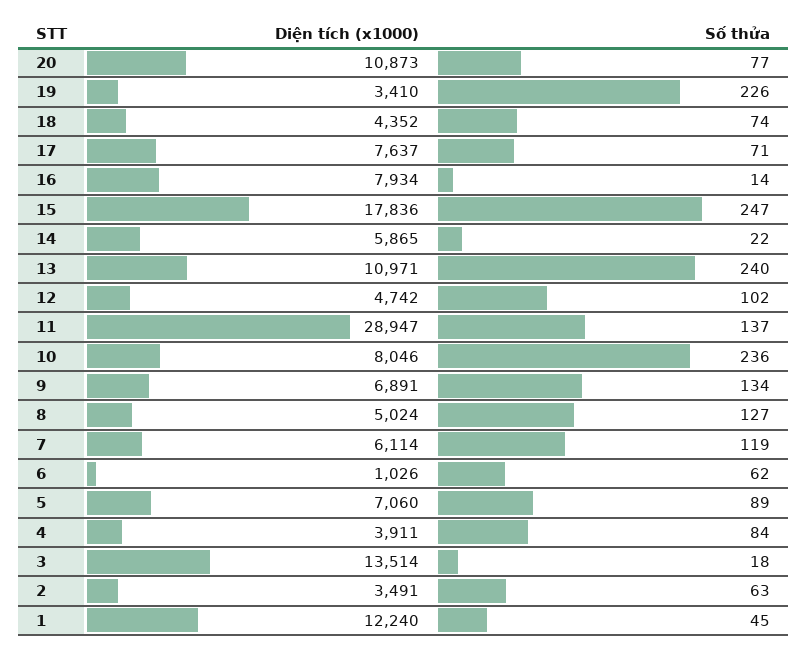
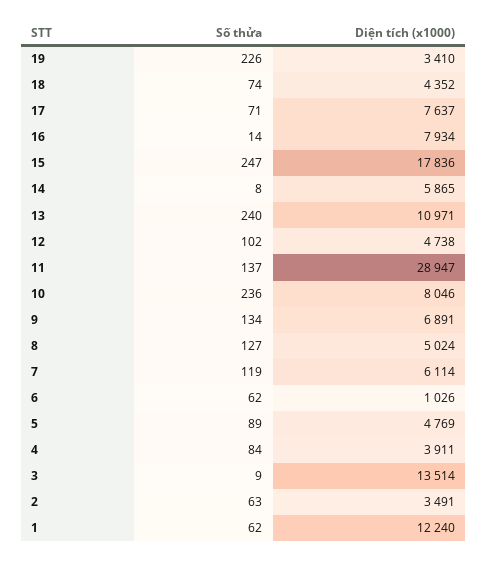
  {
    "Diện tích (x1000)": {
-     "20": 10873,
      "19": 3410,
      "18": 4352,
      "17": 7637,
      "16": 7934,
      "15": 17836,
      "14": 5865,
      "13": 10971,
-     "12": 4742,
+     "12": 4738,
      "11": 28947,
      "10": 8046,
      "9": 6891,
      "8": 5024,
      "7": 6114,
      "6": 1026,
-     "5": 7060,
+     "5": 4769,
      "4": 3911,
      "3": 13514,
      "2": 3491,
      "1": 12240
    },
    "Số thửa": {
-     "20": 77,
      "19": 226,
      "18": 74,
      "17": 71,
      "16": 14,
      "15": 247,
-     "14": 22,
+     "14": 8,
      "13": 240,
      "12": 102,
      "11": 137,
      "10": 236,
      "9": 134,
      "8": 127,
      "7": 119,
      "6": 62,
      "5": 89,
      "4": 84,
-     "3": 18,
+     "3": 9,
      "2": 63,
-     "1": 45
+     "1": 62
    }
  }

